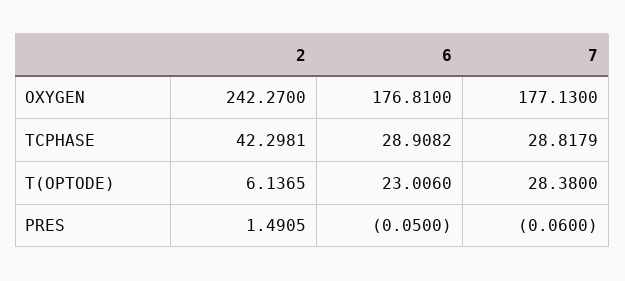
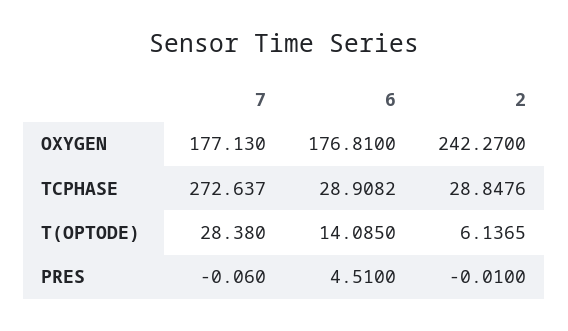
  {
    "2": {
      "OXYGEN": 242.27,
-     "TCPHASE": 42.2981,
+     "TCPHASE": 28.8476,
      "T(OPTODE)": 6.1365,
-     "PRES": 1.4905
+     "PRES": -0.01
    },
    "6": {
      "OXYGEN": 176.81,
      "TCPHASE": 28.9082,
-     "T(OPTODE)": 23.006,
+     "T(OPTODE)": 14.085,
-     "PRES": -0.05
+     "PRES": 4.51
    },
    "7": {
      "OXYGEN": 177.13,
-     "TCPHASE": 28.8179,
+     "TCPHASE": 272.637,
      "T(OPTODE)": 28.38,
      "PRES": -0.06
    }
  }

